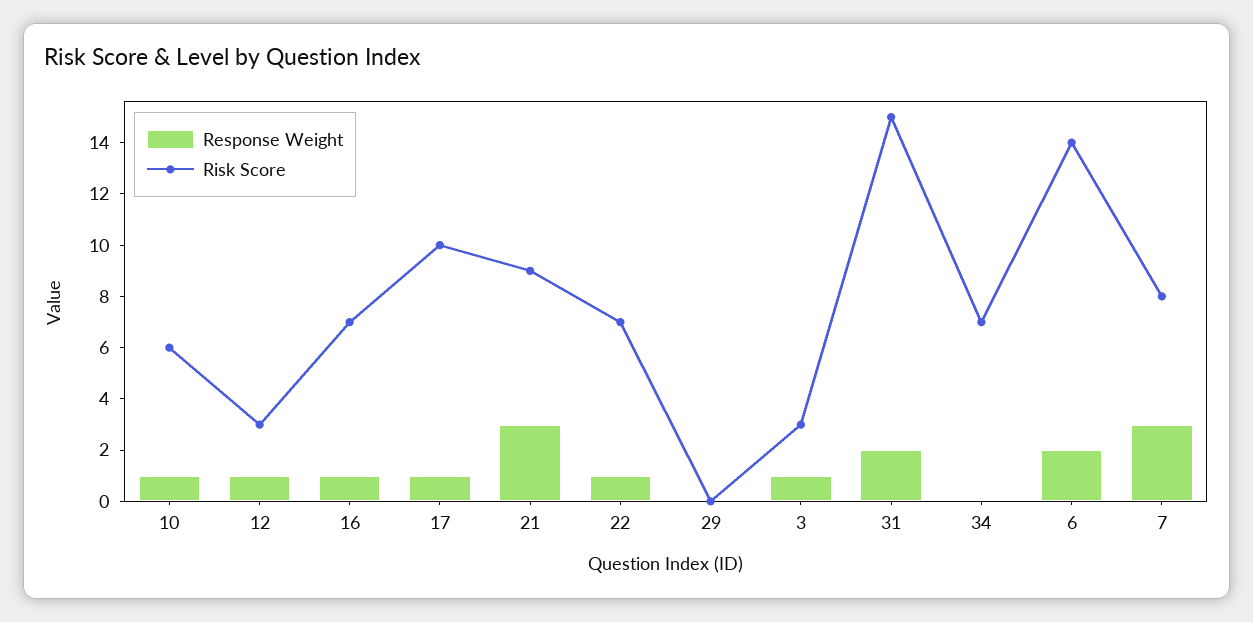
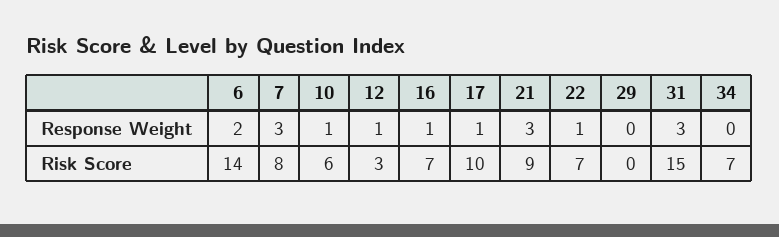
  {
    "Response Weight": {
      "10": 1,
      "12": 1,
      "16": 1,
      "17": 1,
      "21": 3,
      "22": 1,
      "29": 0,
-     "3": 1,
-     "31": 2,
+     "31": 3,
      "34": 0,
      "6": 2,
      "7": 3
    },
    "Risk Score": {
      "10": 6,
      "12": 3,
      "16": 7,
      "17": 10,
      "21": 9,
      "22": 7,
      "29": 0,
-     "3": 3,
      "31": 15,
      "34": 7,
      "6": 14,
      "7": 8
    }
  }

